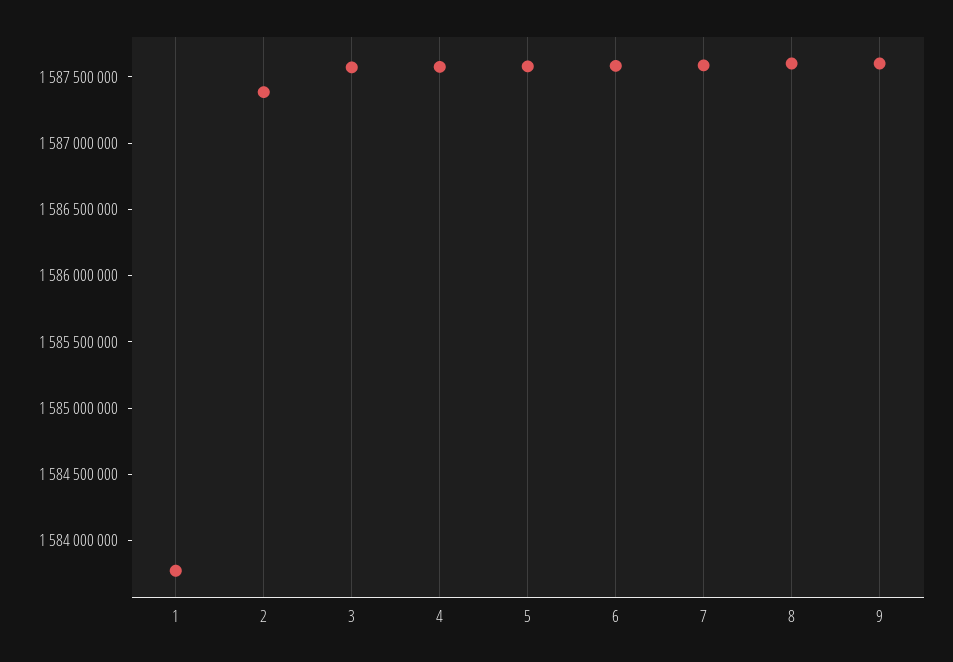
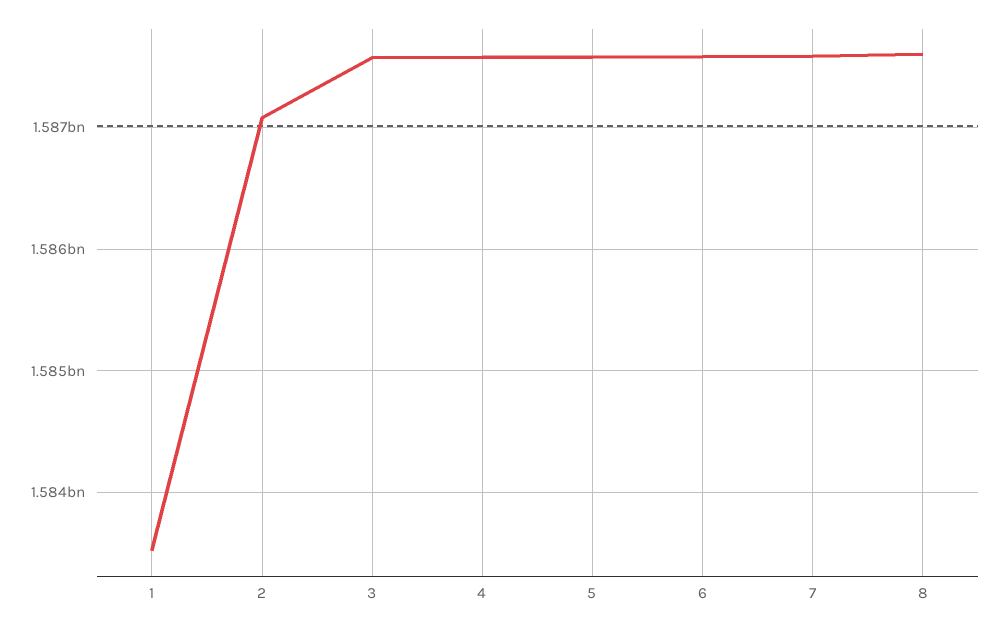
  {
-   "1": 1583800000,
+   "1": 1583500000,
-   "2": 1587400000,
+   "2": 1587100000,
    "3": 1587600000,
    "4": 1587600000,
    "5": 1587600000,
    "6": 1587600000,
    "7": 1587600000,
-   "8": 1587600000,
+   "8": 1587600000
-   "9": 1587600000
  }

